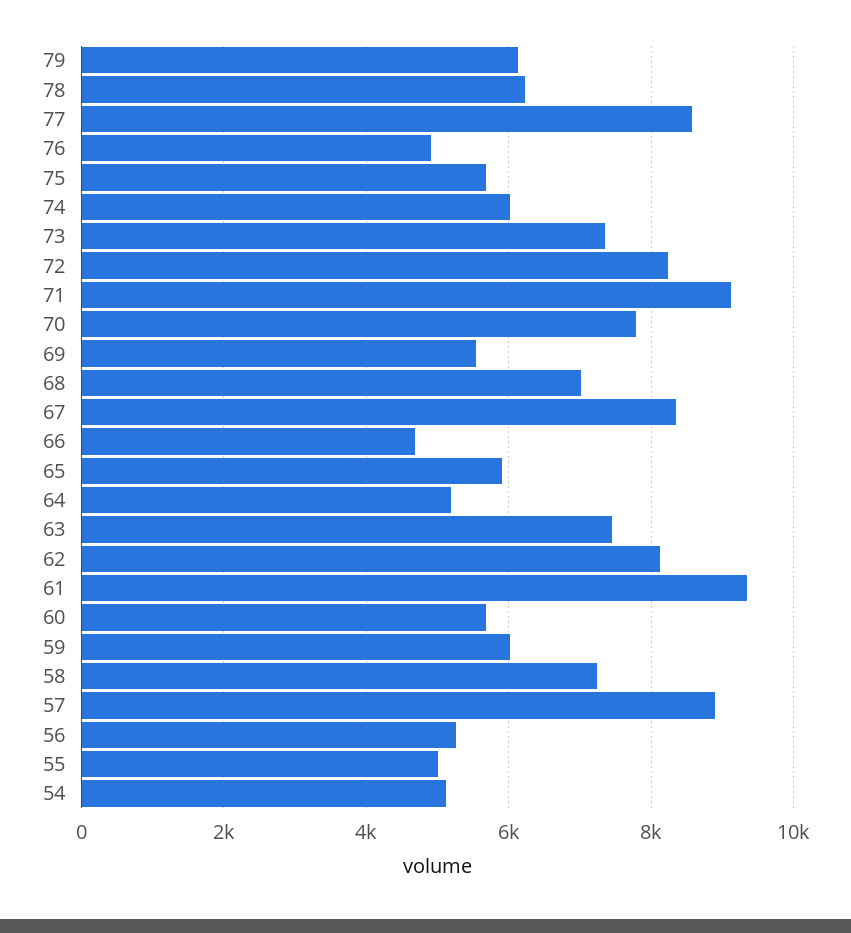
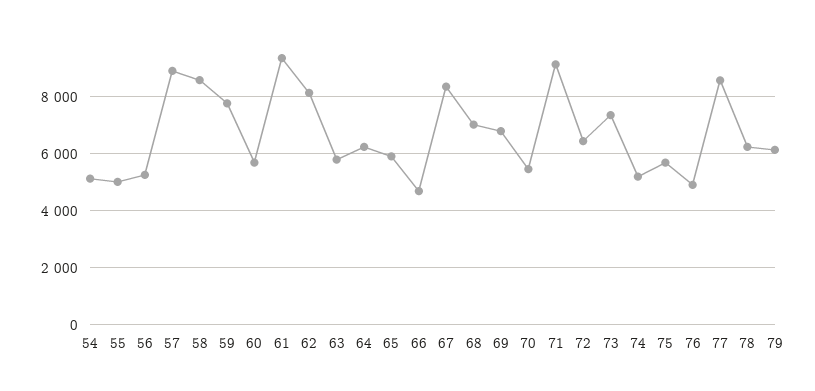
  {
    "79": 6200,
    "78": 6200,
    "77": 8600,
    "76": 5000,
    "75": 5600,
-   "74": 6000,
+   "74": 5250,
    "73": 7400,
-   "72": 8200,
+   "72": 6500,
    "71": 9200,
-   "70": 7800,
+   "70": 5500,
-   "69": 5600,
+   "69": 6750,
    "68": 7000,
    "67": 8400,
    "66": 4600,
    "65": 6000,
-   "64": 5200,
+   "64": 6250,
-   "63": 7400,
+   "63": 5750,
    "62": 8200,
    "61": 9400,
    "60": 5600,
-   "59": 6000,
+   "59": 7750,
-   "58": 7200,
+   "58": 8500,
    "57": 9000,
    "56": 5200,
    "55": 5000,
    "54": 5200
  }

